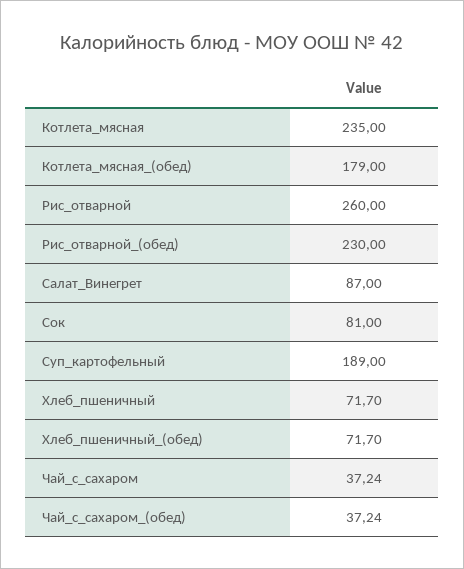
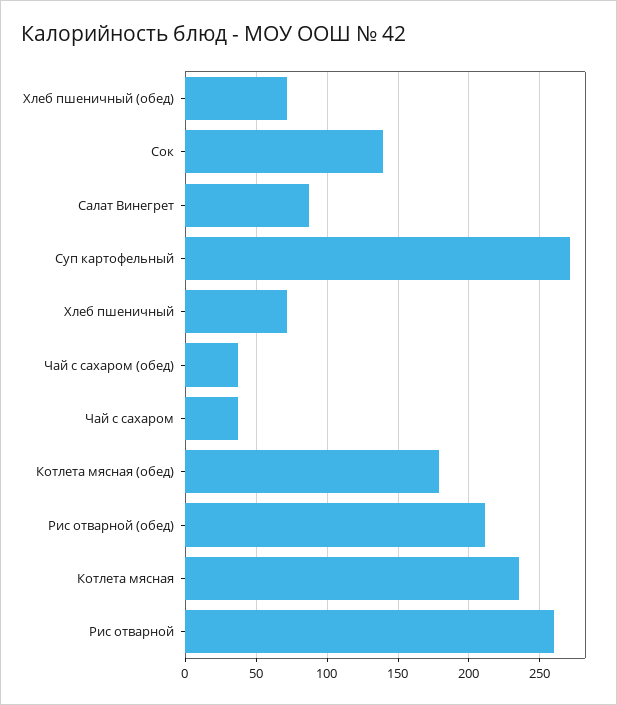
  {
    "Котлета_мясная": 235,
    "Котлета_мясная_(обед)": 179,
    "Рис_отварной": 260,
-   "Рис_отварной_(обед)": 230,
+   "Рис_отварной_(обед)": 210,
    "Салат_Винегрет": 87,
-   "Сок": 81,
+   "Сок": 140,
-   "Суп_картофельный": 189,
+   "Суп_картофельный": 270,
    "Хлеб_пшеничный": 71.7,
    "Хлеб_пшеничный_(обед)": 71.7,
    "Чай_с_сахаром": 37.24,
    "Чай_с_сахаром_(обед)": 37.24
  }

